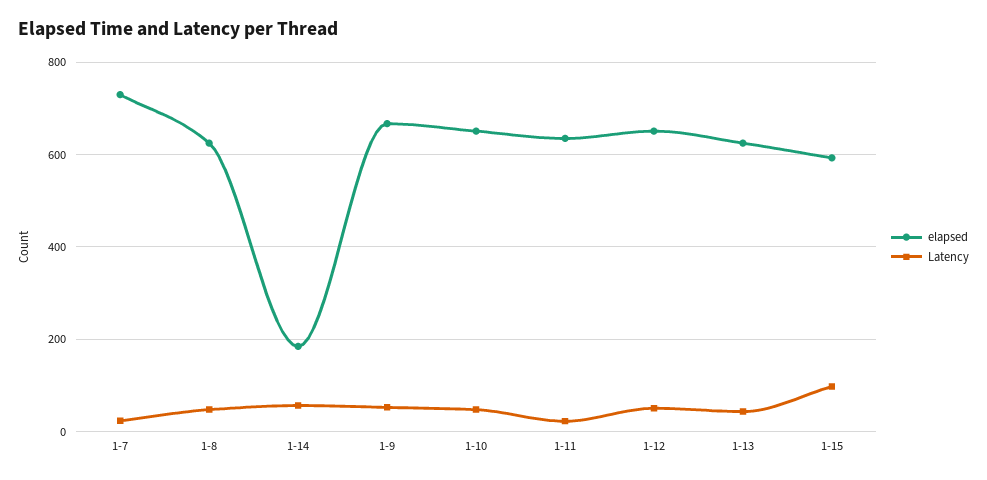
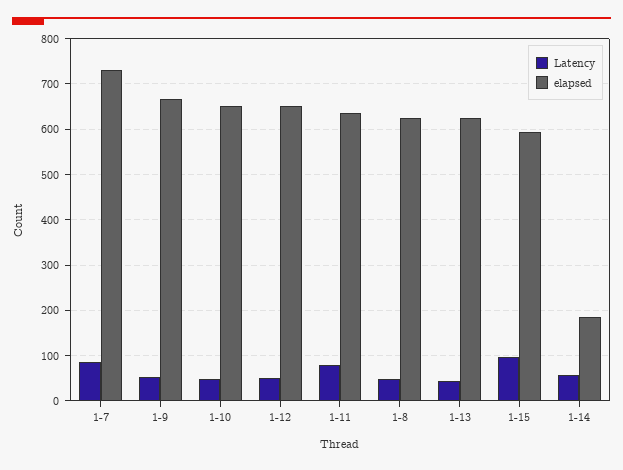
  {
    "elapsed": {
      "1-7": 740,
      "1-8": 620,
      "1-14": 180,
      "1-9": 660,
      "1-10": 660,
      "1-11": 640,
      "1-12": 660,
      "1-13": 620,
      "1-15": 600
    },
    "Latency": {
-     "1-7": 20,
+     "1-7": 80,
      "1-8": 40,
      "1-14": 60,
      "1-9": 60,
      "1-10": 40,
-     "1-11": 20,
+     "1-11": 80,
      "1-12": 60,
      "1-13": 40,
      "1-15": 100
    }
  }

